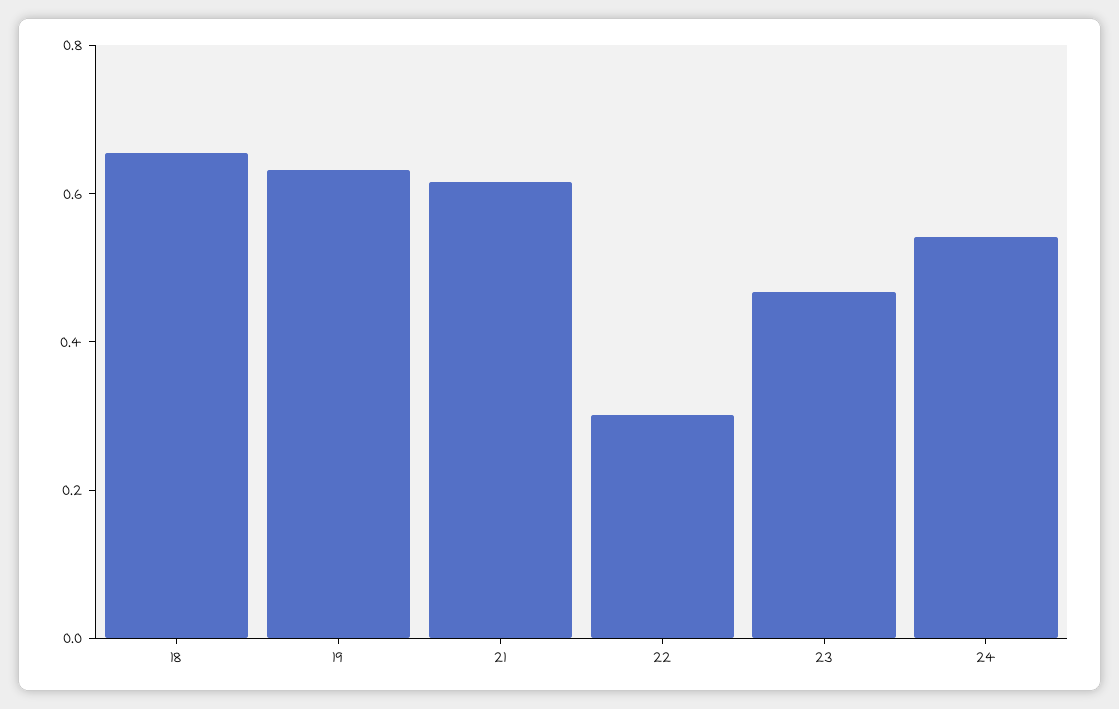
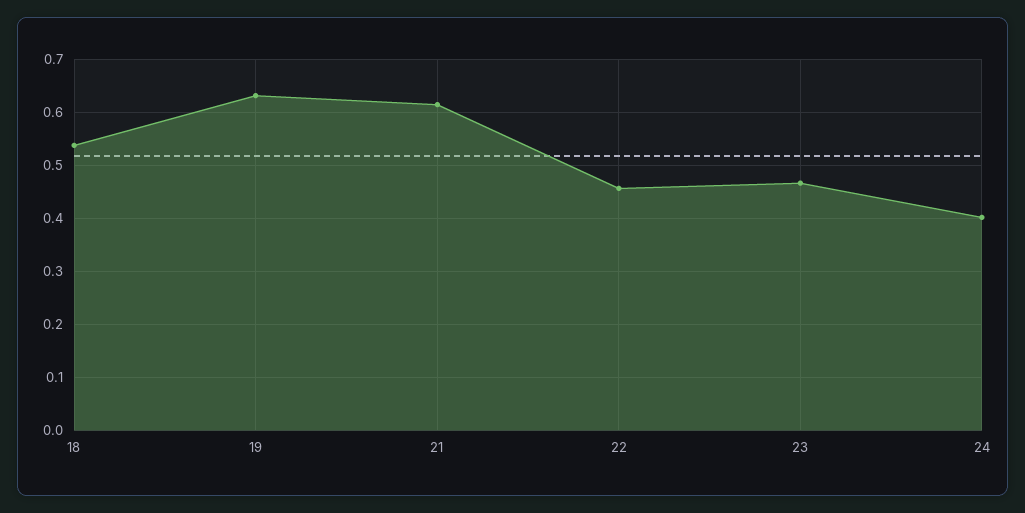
  {
-   "18": 0.65,
+   "18": 0.54,
    "19": 0.64,
    "21": 0.62,
-   "22": 0.3,
+   "22": 0.46,
    "23": 0.46,
-   "24": 0.55
+   "24": 0.4
  }

